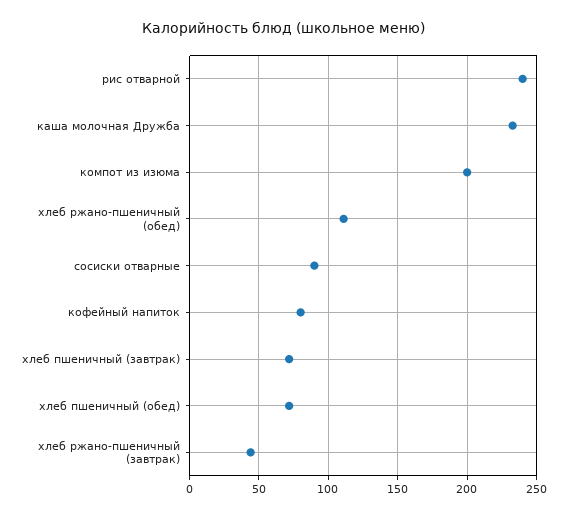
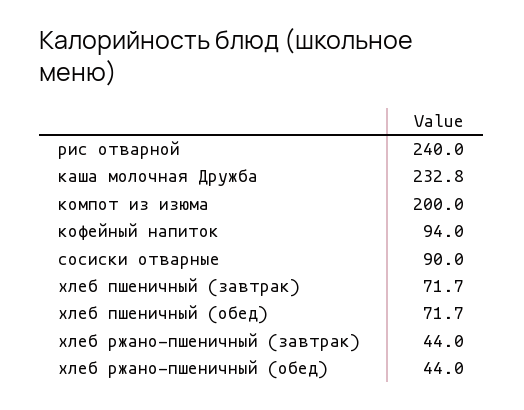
  {
    "рис отварной": 240,
    "каша молочная Дружба": 232.8,
    "компот из изюма": 200,
-   "хлеб ржано-пшеничный (обед)": 110,
+   "хлеб ржано-пшеничный (обед)": 44,
    "сосиски отварные": 90,
-   "кофейный напиток": 80,
+   "кофейный напиток": 94,
    "хлеб пшеничный (завтрак)": 71.7,
    "хлеб пшеничный (обед)": 71.7,
    "хлеб ржано-пшеничный (завтрак)": 44
  }

